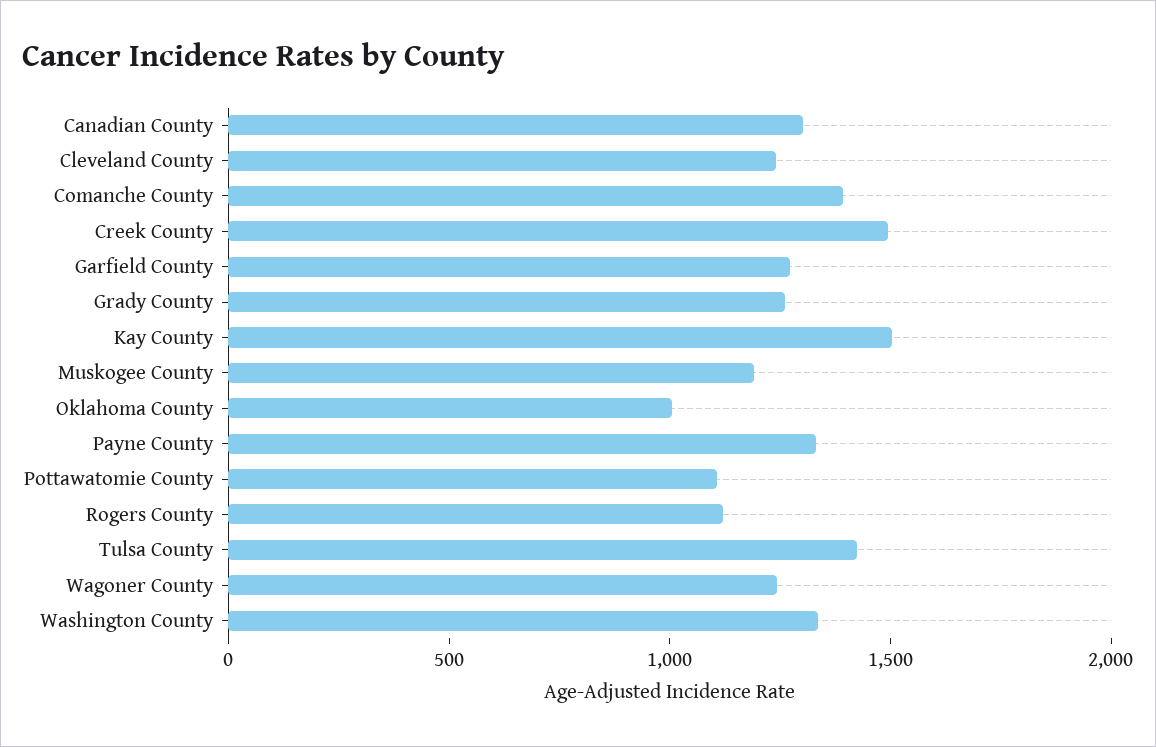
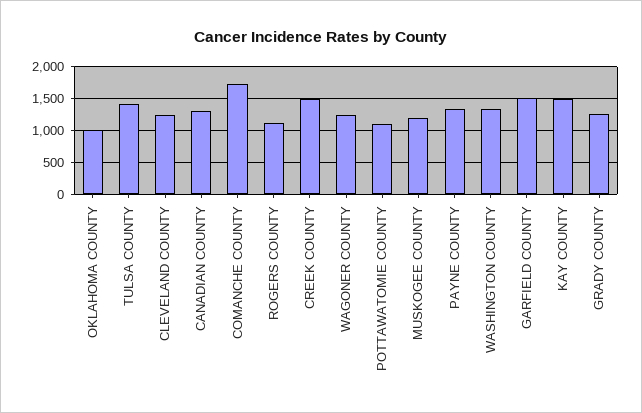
  {
    "Canadian County": 1300,
    "Cleveland County": 1200,
-   "Comanche County": 1400,
+   "Comanche County": 1700,
    "Creek County": 1500,
-   "Garfield County": 1300,
+   "Garfield County": 1500,
    "Grady County": 1300,
    "Kay County": 1500,
    "Muskogee County": 1200,
    "Oklahoma County": 1000,
    "Payne County": 1300,
    "Pottawatomie County": 1100,
    "Rogers County": 1100,
    "Tulsa County": 1400,
    "Wagoner County": 1200,
    "Washington County": 1300
  }

